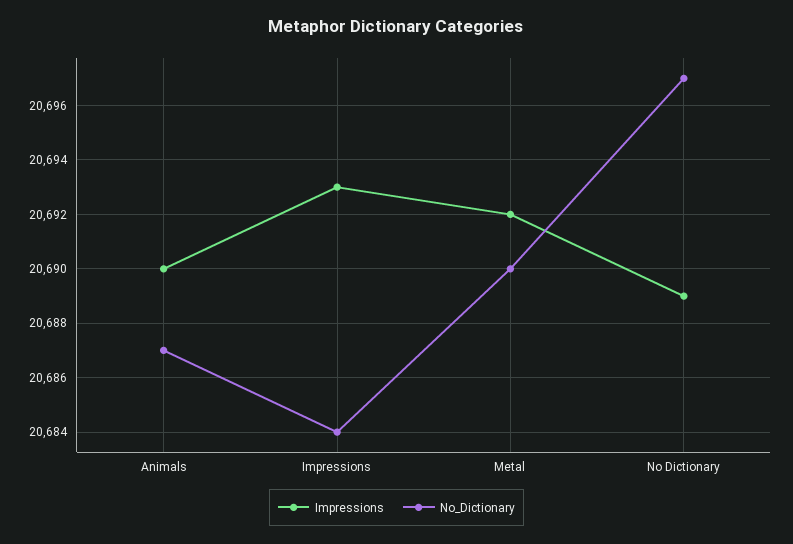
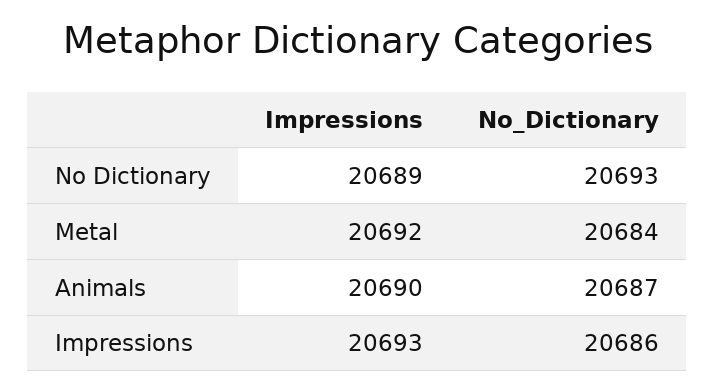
  {
    "Impressions": {
      "Animals": 20690,
      "Impressions": 20693,
      "Metal": 20692,
      "No Dictionary": 20689
    },
    "No_Dictionary": {
      "Animals": 20687,
-     "Impressions": 20684,
+     "Impressions": 20686,
-     "Metal": 20690,
+     "Metal": 20684,
-     "No Dictionary": 20697
+     "No Dictionary": 20693
    }
  }

